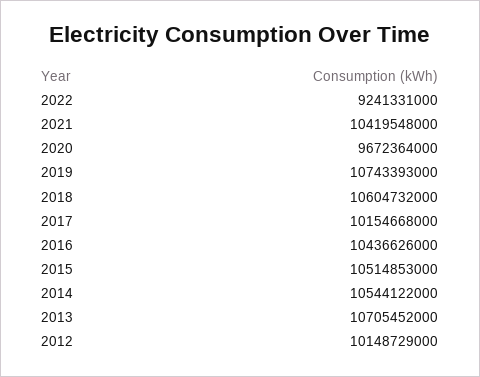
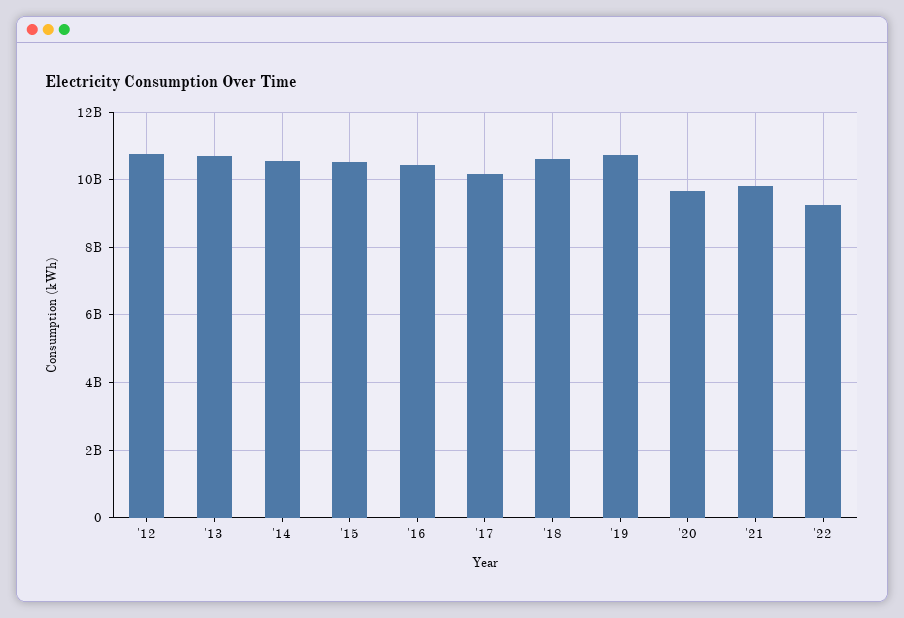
  {
    "2022": 9241331000,
-   "2021": 10419548000,
+   "2021": 9800000000,
    "2020": 9672364000,
    "2019": 10743393000,
    "2018": 10604732000,
    "2017": 10154668000,
    "2016": 10436626000,
    "2015": 10514853000,
    "2014": 10544122000,
    "2013": 10705452000,
-   "2012": 10148729000
+   "2012": 10800000000
  }

